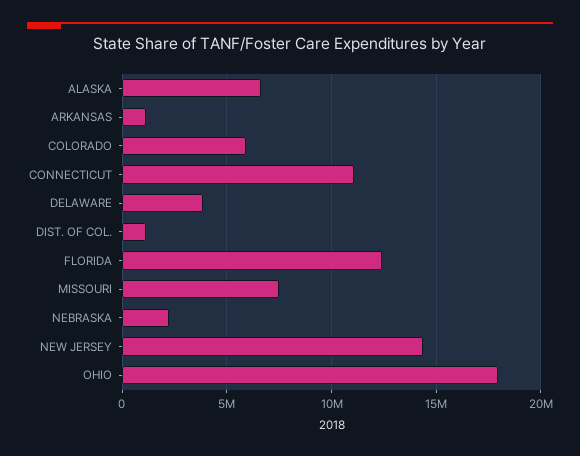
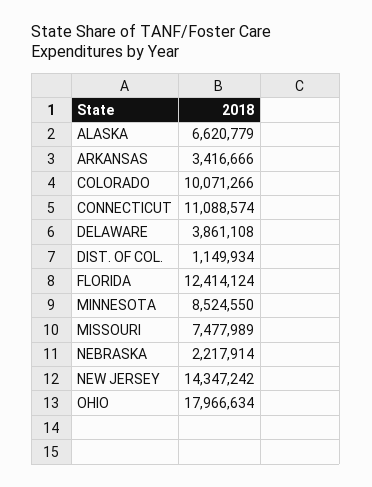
  {
    "ALASKA": 6620779,
-   "ARKANSAS": 1000000,
+   "ARKANSAS": 3416666,
-   "COLORADO": 6000000,
+   "COLORADO": 10071266,
    "CONNECTICUT": 11088574,
    "DELAWARE": 3861108,
    "DIST. OF COL.": 1149934,
    "FLORIDA": 12414124,
    "MISSOURI": 7477989,
    "NEBRASKA": 2217914,
    "NEW JERSEY": 14347242,
-   "OHIO": 17966634
+   "OHIO": 17966634,
+   "MINNESOTA": 8524550
  }

